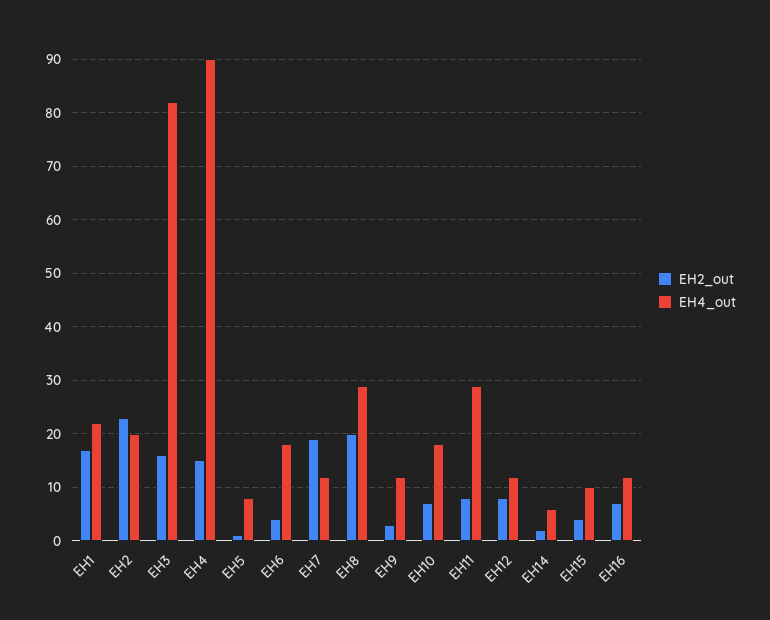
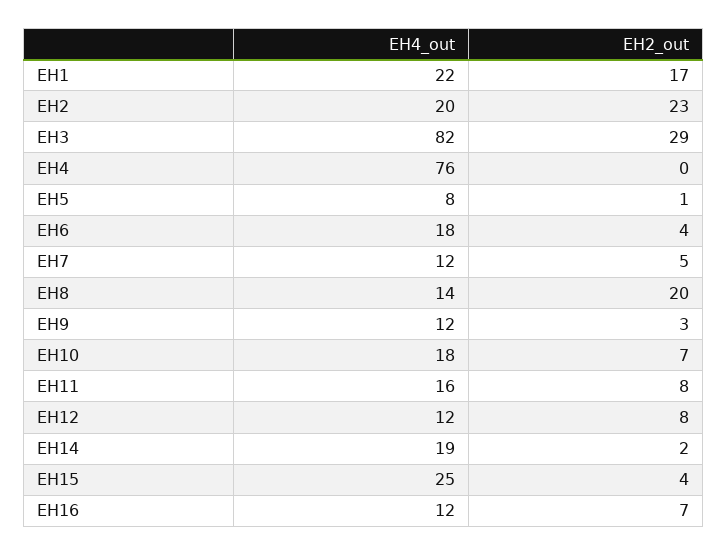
  {
    "EH2_out": {
      "EH1": 17,
      "EH2": 23,
-     "EH3": 15,
+     "EH3": 29,
-     "EH4": 15,
+     "EH4": 0,
      "EH5": 1,
      "EH6": 4,
-     "EH7": 20,
+     "EH7": 5,
      "EH8": 20,
      "EH9": 3,
      "EH10": 7,
      "EH11": 8,
      "EH12": 8,
      "EH14": 2,
      "EH15": 4,
      "EH16": 7
    },
    "EH4_out": {
      "EH1": 22,
      "EH2": 20,
      "EH3": 82,
-     "EH4": 90,
+     "EH4": 76,
      "EH5": 8,
      "EH6": 18,
      "EH7": 12,
-     "EH8": 30,
+     "EH8": 14,
      "EH9": 12,
      "EH10": 18,
-     "EH11": 30,
+     "EH11": 16,
      "EH12": 12,
-     "EH14": 5,
+     "EH14": 19,
-     "EH15": 10,
+     "EH15": 25,
      "EH16": 12
    }
  }

